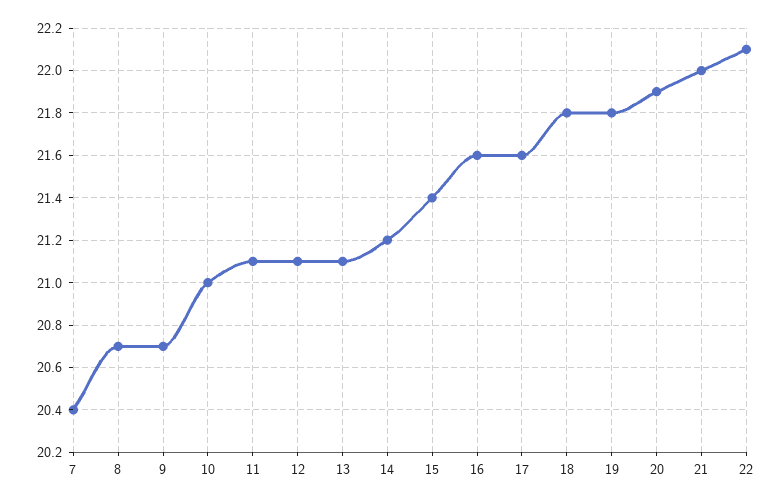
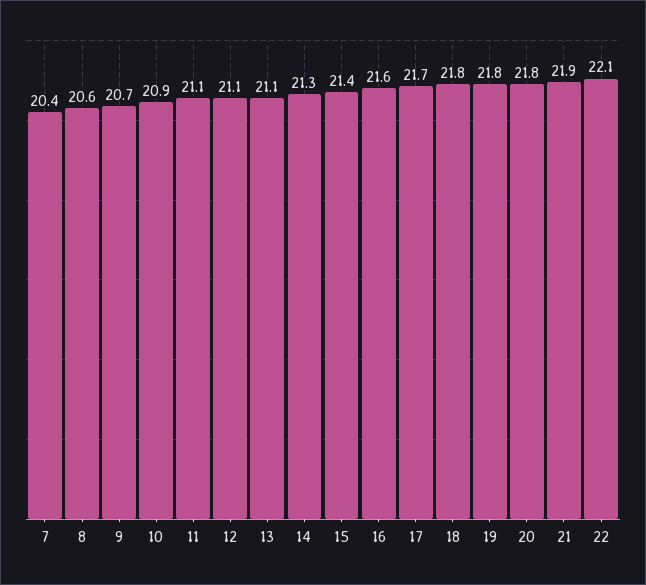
  {
    "7": 20.4,
-   "8": 20.7,
+   "8": 20.6,
    "9": 20.7,
-   "10": 21,
+   "10": 20.9,
    "11": 21.1,
    "12": 21.1,
    "13": 21.1,
-   "14": 21.2,
+   "14": 21.3,
    "15": 21.4,
    "16": 21.6,
-   "17": 21.6,
+   "17": 21.7,
    "18": 21.8,
    "19": 21.8,
-   "20": 21.9,
+   "20": 21.8,
-   "21": 22,
+   "21": 21.9,
    "22": 22.1
  }

